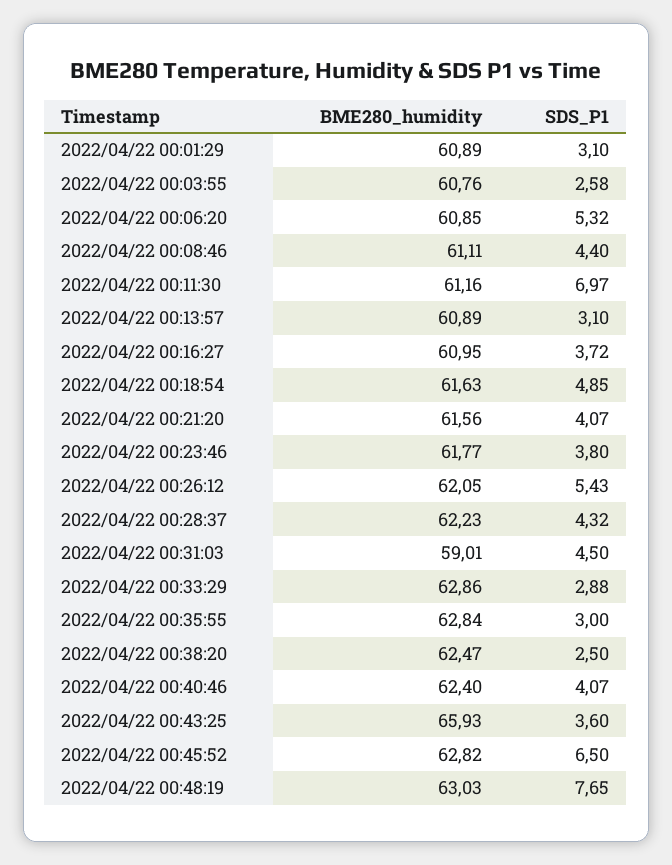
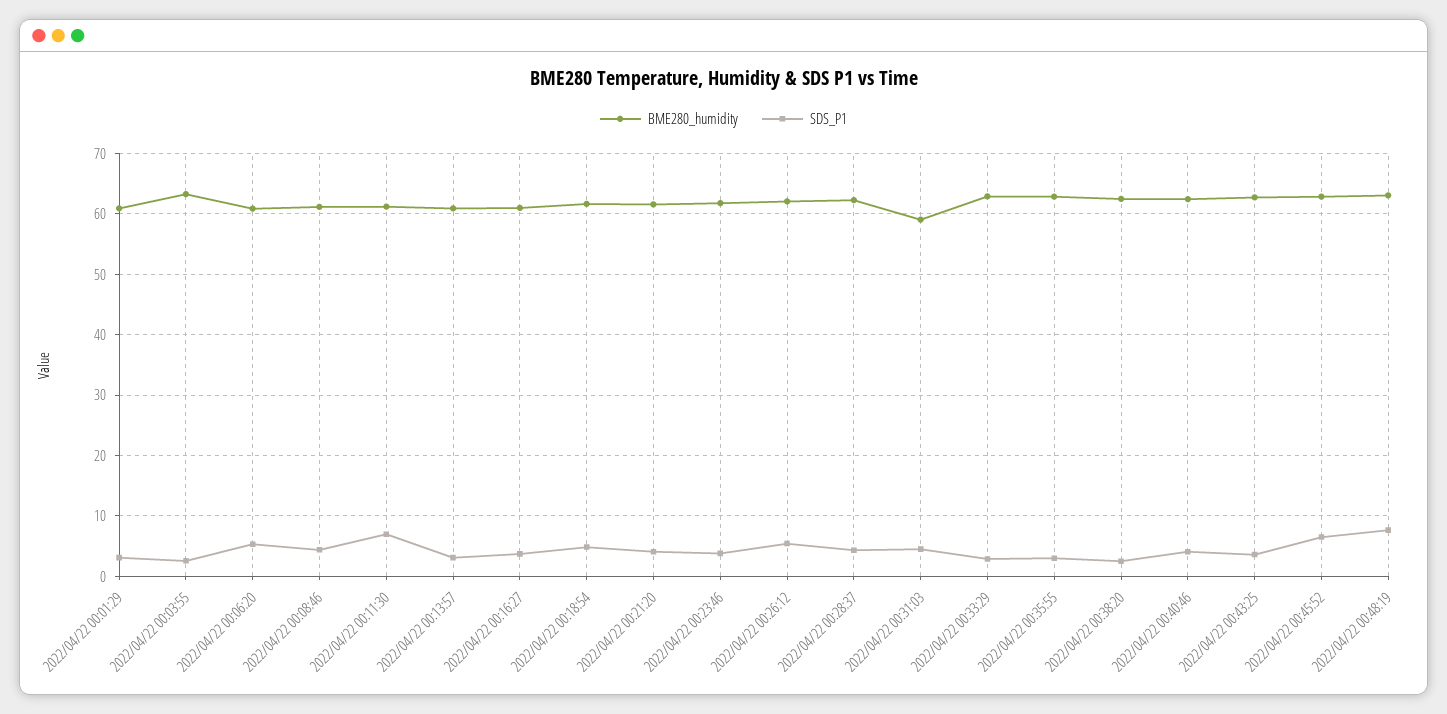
  {
    "BME280_humidity": {
      "2022/04/22 00:01:29": 60.89,
-     "2022/04/22 00:03:55": 60.76,
+     "2022/04/22 00:03:55": 63,
      "2022/04/22 00:06:20": 60.85,
      "2022/04/22 00:08:46": 61.11,
      "2022/04/22 00:11:30": 61.16,
      "2022/04/22 00:13:57": 60.89,
      "2022/04/22 00:16:27": 60.95,
      "2022/04/22 00:18:54": 61.63,
      "2022/04/22 00:21:20": 61.56,
      "2022/04/22 00:23:46": 61.77,
      "2022/04/22 00:26:12": 62.05,
      "2022/04/22 00:28:37": 62.23,
      "2022/04/22 00:31:03": 59.01,
      "2022/04/22 00:33:29": 62.86,
      "2022/04/22 00:35:55": 62.84,
      "2022/04/22 00:38:20": 62.47,
      "2022/04/22 00:40:46": 62.4,
-     "2022/04/22 00:43:25": 65.93,
+     "2022/04/22 00:43:25": 63,
      "2022/04/22 00:45:52": 62.82,
      "2022/04/22 00:48:19": 63.03
    },
    "SDS_P1": {
      "2022/04/22 00:01:29": 3.1,
      "2022/04/22 00:03:55": 2.58,
      "2022/04/22 00:06:20": 5.32,
      "2022/04/22 00:08:46": 4.4,
      "2022/04/22 00:11:30": 6.97,
      "2022/04/22 00:13:57": 3.1,
      "2022/04/22 00:16:27": 3.72,
      "2022/04/22 00:18:54": 4.85,
      "2022/04/22 00:21:20": 4.07,
      "2022/04/22 00:23:46": 3.8,
      "2022/04/22 00:26:12": 5.43,
      "2022/04/22 00:28:37": 4.32,
      "2022/04/22 00:31:03": 4.5,
      "2022/04/22 00:33:29": 2.88,
      "2022/04/22 00:35:55": 3,
      "2022/04/22 00:38:20": 2.5,
      "2022/04/22 00:40:46": 4.07,
      "2022/04/22 00:43:25": 3.6,
      "2022/04/22 00:45:52": 6.5,
      "2022/04/22 00:48:19": 7.65
    }
  }

